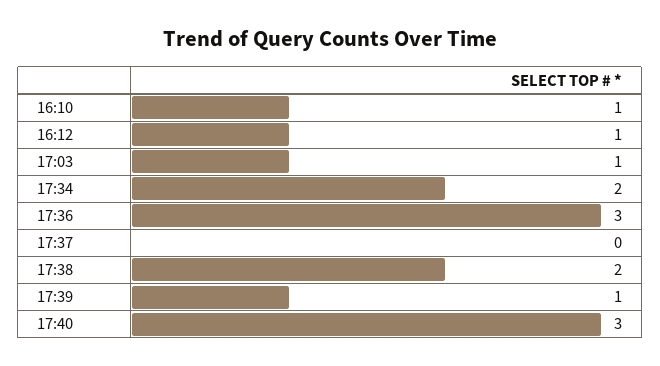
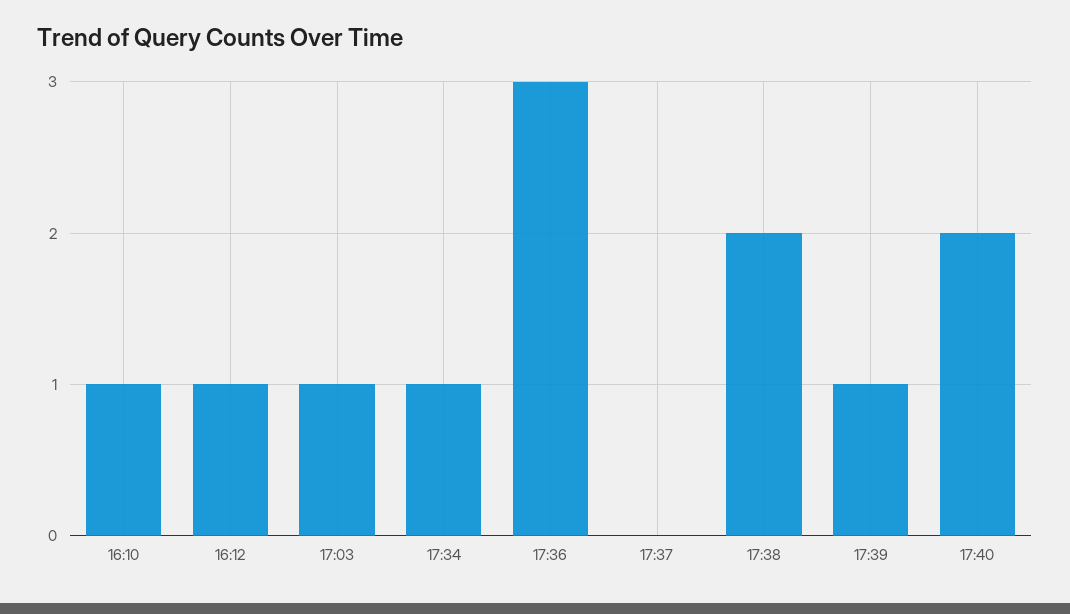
  {
    "16:10": 1,
    "16:12": 1,
    "17:03": 1,
-   "17:34": 2,
+   "17:34": 1,
    "17:36": 3,
    "17:37": 0,
    "17:38": 2,
    "17:39": 1,
-   "17:40": 3
+   "17:40": 2
  }

